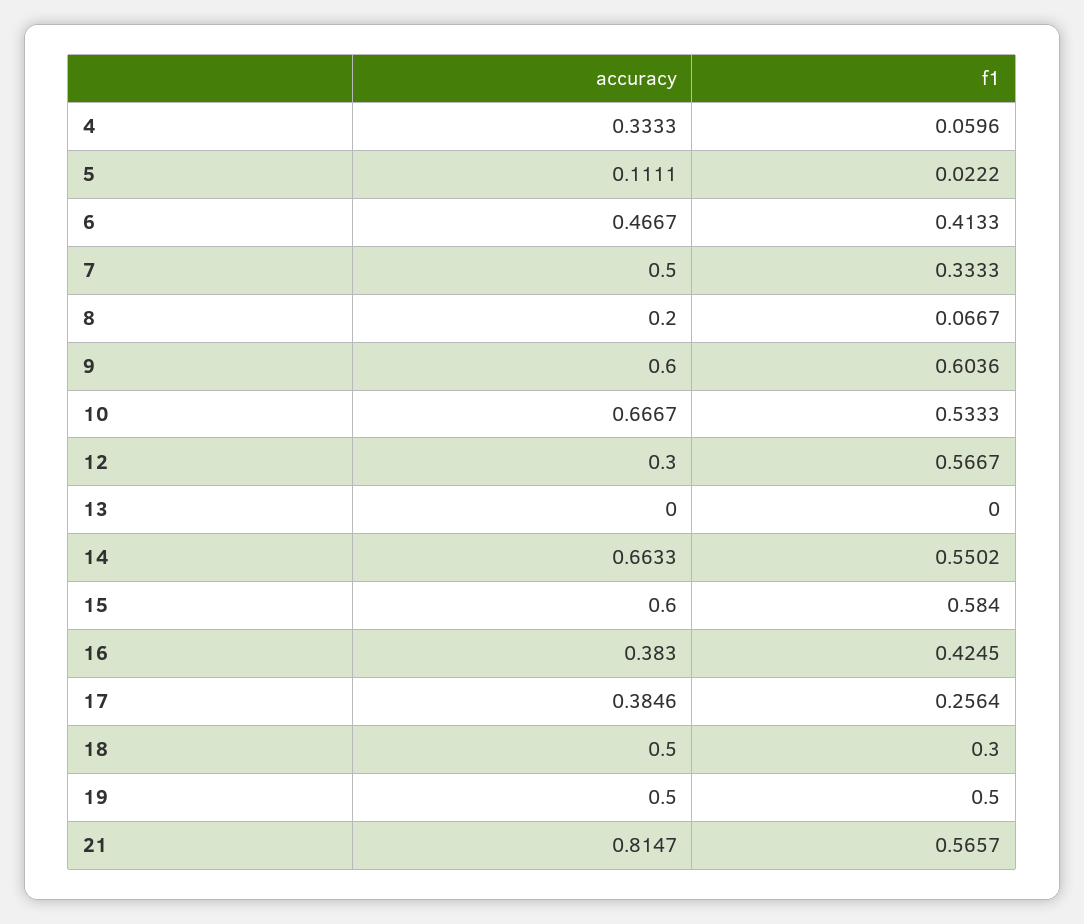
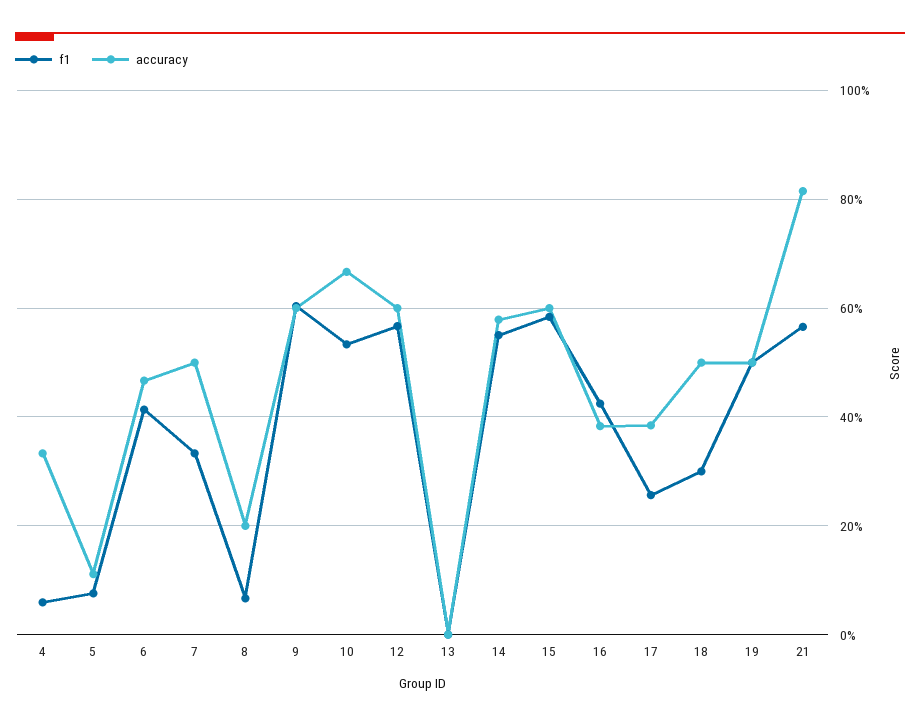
  {
    "accuracy": {
      "4": 0.3333,
      "5": 0.1111,
      "6": 0.4667,
      "7": 0.5,
      "8": 0.2,
      "9": 0.6,
      "10": 0.6667,
-     "12": 0.3,
+     "12": 0.6,
      "13": 0,
-     "14": 0.6633,
+     "14": 0.58,
      "15": 0.6,
      "16": 0.383,
      "17": 0.3846,
      "18": 0.5,
      "19": 0.5,
      "21": 0.8147
    },
    "f1": {
      "4": 0.0596,
-     "5": 0.0222,
+     "5": 0.08,
      "6": 0.4133,
      "7": 0.3333,
      "8": 0.0667,
      "9": 0.6036,
      "10": 0.5333,
      "12": 0.5667,
      "13": 0,
      "14": 0.5502,
      "15": 0.584,
      "16": 0.4245,
      "17": 0.2564,
      "18": 0.3,
      "19": 0.5,
      "21": 0.5657
    }
  }

